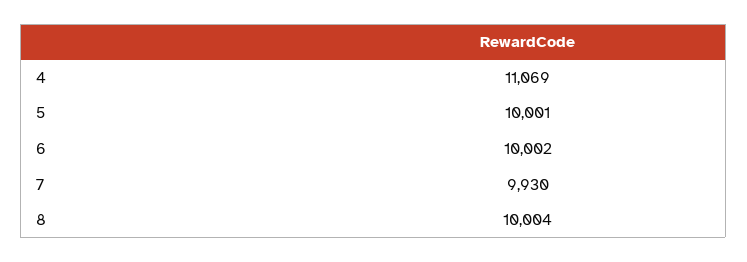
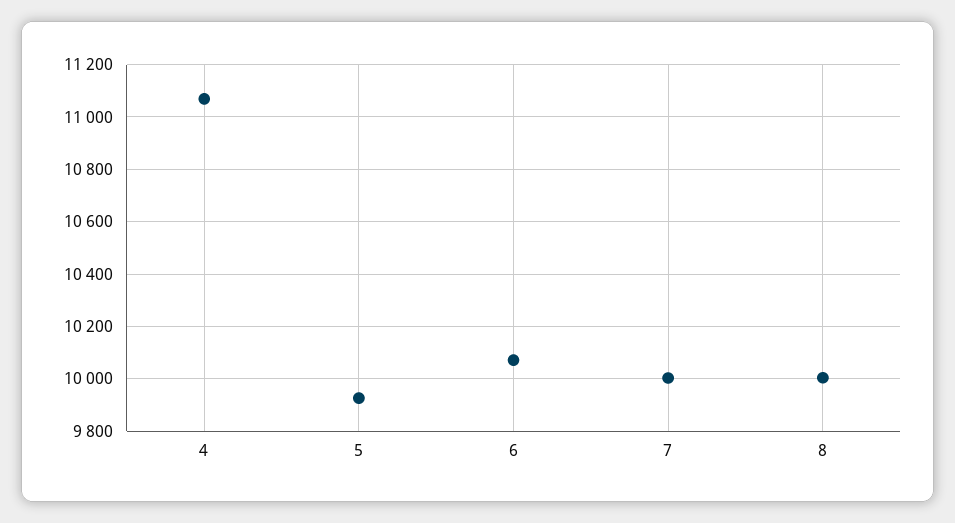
  {
    "4": 11069,
-   "5": 10001,
+   "5": 9925,
-   "6": 10002,
+   "6": 10075,
-   "7": 9930,
+   "7": 10000,
    "8": 10004
  }

